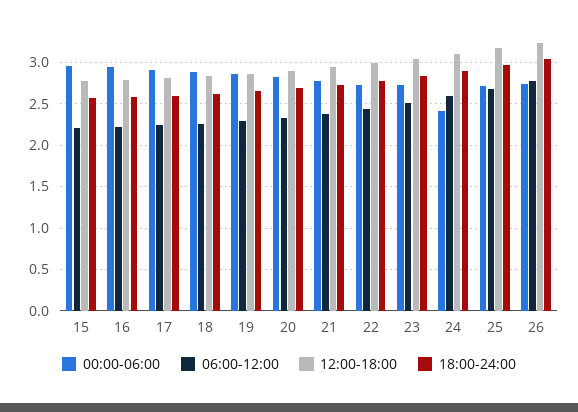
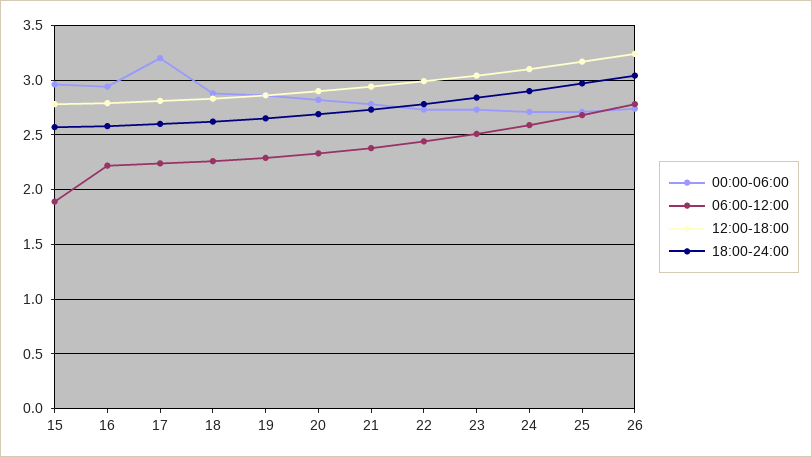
  {
    "00:00-06:00": {
      "15": 3,
      "16": 2.9,
-     "17": 2.9,
+     "17": 3.2,
      "18": 2.9,
      "19": 2.9,
      "20": 2.8,
      "21": 2.8,
      "22": 2.7,
      "23": 2.7,
-     "24": 2.4,
+     "24": 2.7,
      "25": 2.7,
      "26": 2.7
    },
    "06:00-12:00": {
-     "15": 2.2,
+     "15": 1.9,
      "16": 2.2,
      "17": 2.2,
      "18": 2.3,
      "19": 2.3,
      "20": 2.3,
      "21": 2.4,
      "22": 2.4,
      "23": 2.5,
      "24": 2.6,
      "25": 2.7,
      "26": 2.8
    },
    "12:00-18:00": {
      "15": 2.8,
      "16": 2.8,
      "17": 2.8,
      "18": 2.8,
      "19": 2.9,
      "20": 2.9,
      "21": 2.9,
      "22": 3,
      "23": 3,
      "24": 3.1,
      "25": 3.2,
      "26": 3.2
    },
    "18:00-24:00": {
      "15": 2.6,
      "16": 2.6,
      "17": 2.6,
      "18": 2.6,
      "19": 2.7,
      "20": 2.7,
      "21": 2.7,
      "22": 2.8,
      "23": 2.8,
      "24": 2.9,
      "25": 3,
      "26": 3
    }
  }

